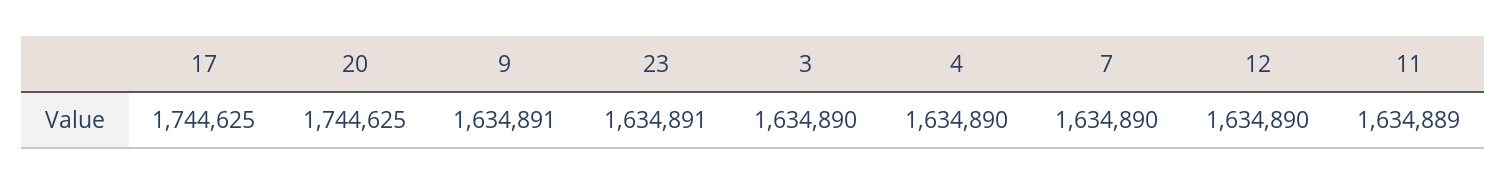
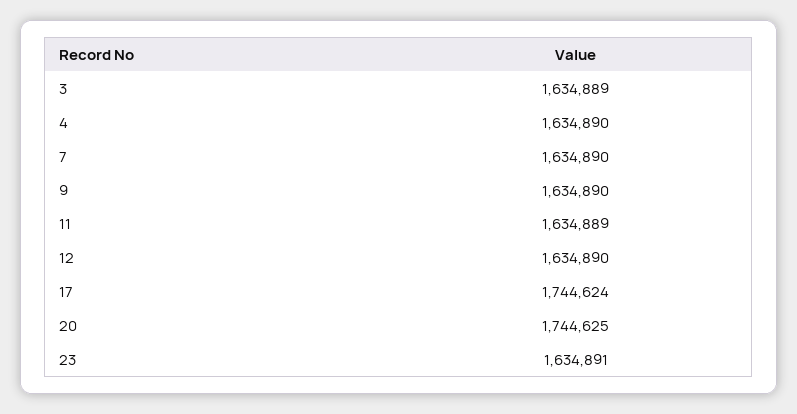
  {
-   "17": 1744625,
+   "17": 1744624,
    "20": 1744625,
-   "9": 1634891,
+   "9": 1634890,
    "23": 1634891,
-   "3": 1634890,
+   "3": 1634889,
    "4": 1634890,
    "7": 1634890,
    "12": 1634890,
    "11": 1634889
  }

